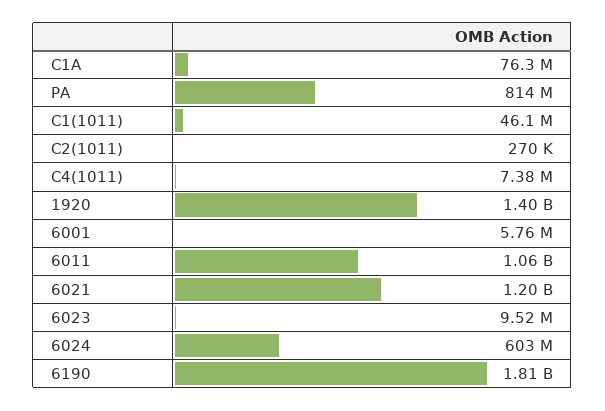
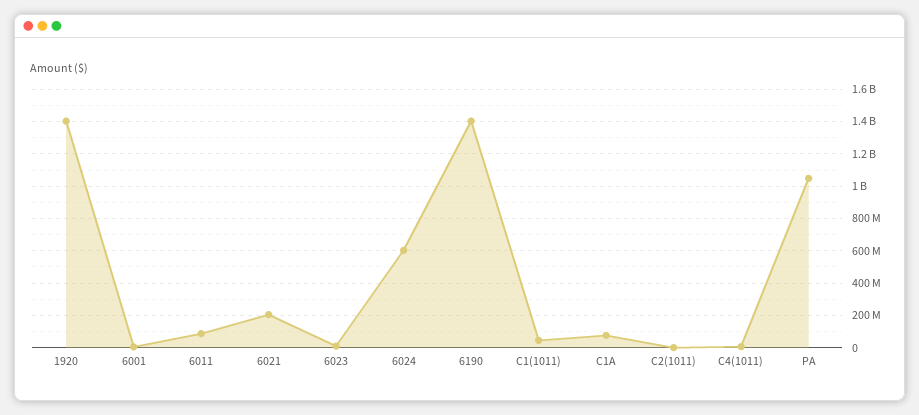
  {
    "C1A": 76300000,
-   "PA": 814000000,
+   "PA": 1050000000,
    "C1(1011)": 46100000,
    "C2(1011)": 270000,
    "C4(1011)": 7380000,
    "1920": 1400000000,
    "6001": 5760000,
-   "6011": 1060000000,
+   "6011": 100000000,
-   "6021": 1200000000,
+   "6021": 200000000,
    "6023": 9520000,
    "6024": 603000000,
-   "6190": 1810000000
+   "6190": 1400000000
  }

